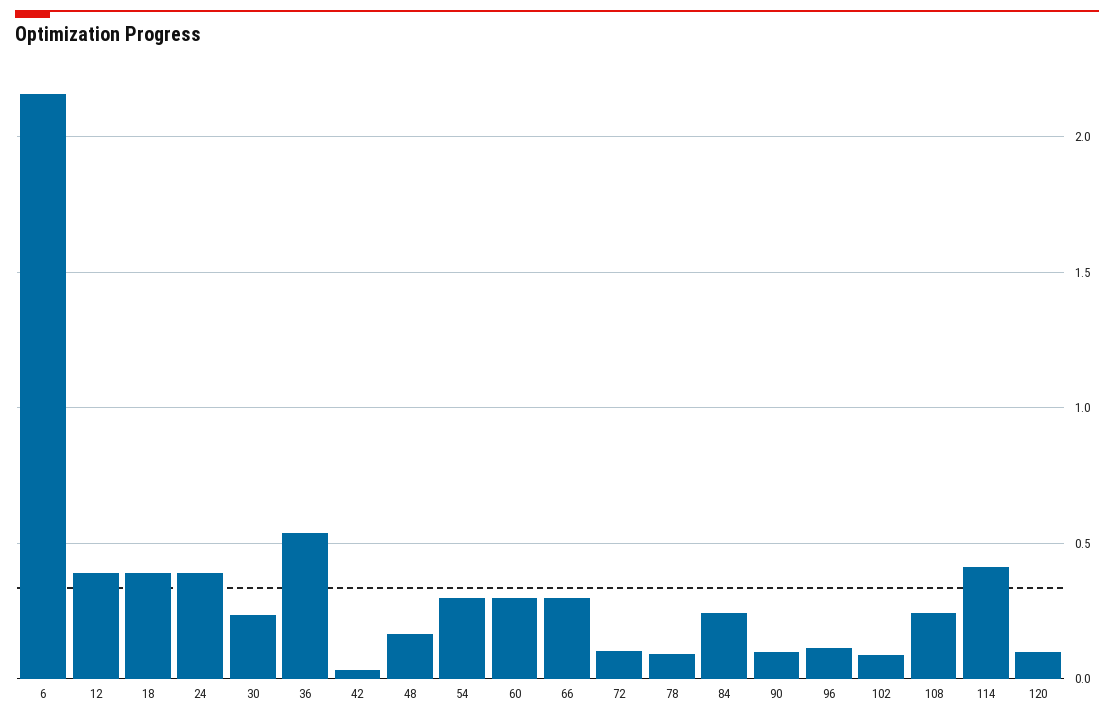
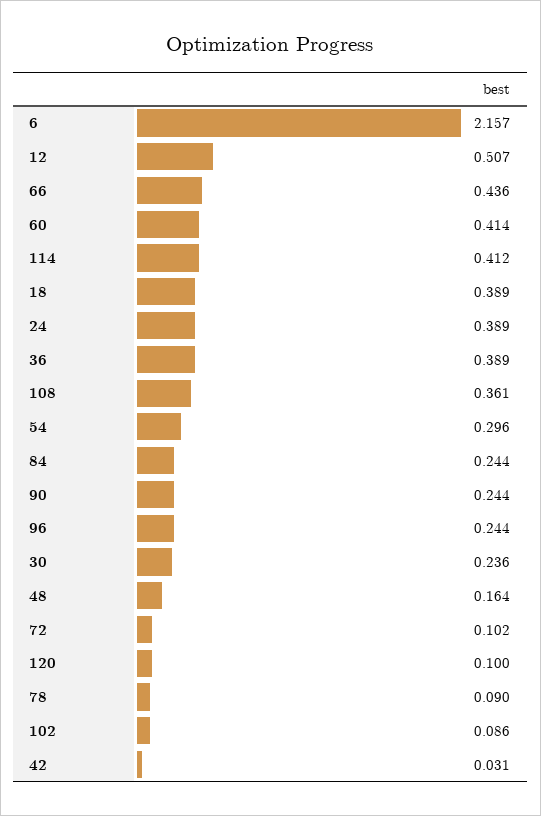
  {
    "6": 2.157,
-   "12": 0.4,
+   "12": 0.507,
    "18": 0.389,
    "24": 0.389,
    "30": 0.236,
-   "36": 0.55,
+   "36": 0.389,
    "42": 0.031,
    "48": 0.164,
    "54": 0.296,
-   "60": 0.3,
+   "60": 0.414,
-   "66": 0.3,
+   "66": 0.436,
    "72": 0.102,
    "78": 0.09,
    "84": 0.244,
-   "90": 0.1,
+   "90": 0.244,
-   "96": 0.1,
+   "96": 0.244,
    "102": 0.086,
-   "108": 0.25,
+   "108": 0.361,
    "114": 0.412,
    "120": 0.1
  }

